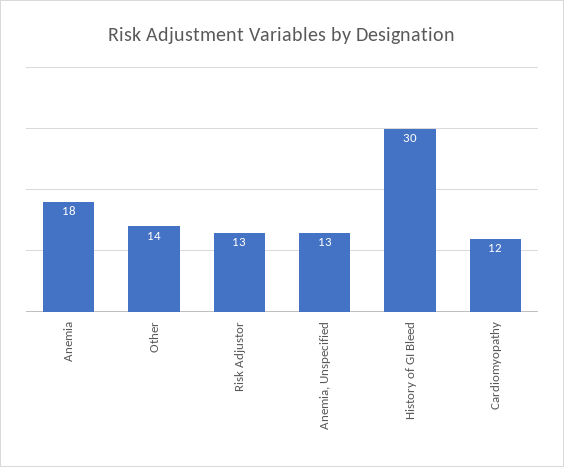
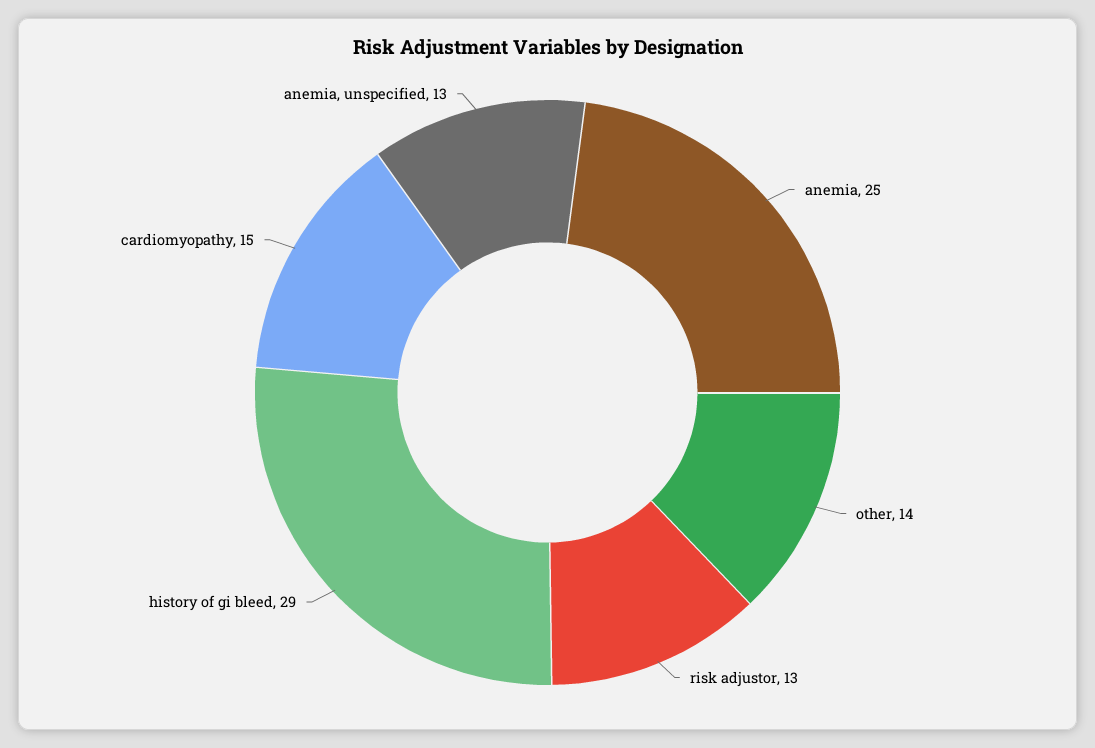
  {
-   "Anemia": 18,
+   "Anemia": 25,
    "Other": 14,
    "Risk Adjustor": 13,
    "Anemia, Unspecified": 13,
-   "History of GI Bleed": 30,
+   "History of GI Bleed": 29,
-   "Cardiomyopathy": 12
+   "Cardiomyopathy": 15
  }

